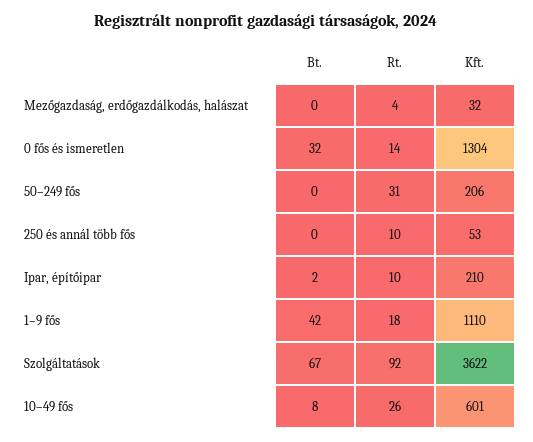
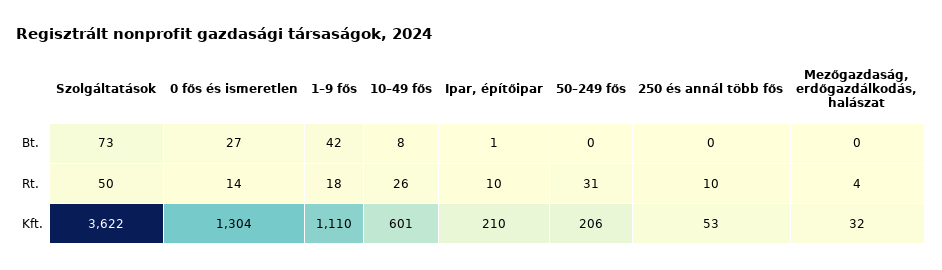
  {
    "Bt.": {
      "Mezőgazdaság, erdőgazdálkodás, halászat": 0,
-     "0 fős és ismeretlen": 32,
+     "0 fős és ismeretlen": 27,
      "50–249 fős": 0,
      "250 és annál több fős": 0,
-     "Ipar, építőipar": 2,
+     "Ipar, építőipar": 1,
      "1–9 fős": 42,
-     "Szolgáltatások": 67,
+     "Szolgáltatások": 73,
      "10–49 fős": 8
    },
    "Rt.": {
      "Mezőgazdaság, erdőgazdálkodás, halászat": 4,
      "0 fős és ismeretlen": 14,
      "50–249 fős": 31,
      "250 és annál több fős": 10,
      "Ipar, építőipar": 10,
      "1–9 fős": 18,
-     "Szolgáltatások": 92,
+     "Szolgáltatások": 50,
      "10–49 fős": 26
    },
    "Kft.": {
      "Mezőgazdaság, erdőgazdálkodás, halászat": 32,
      "0 fős és ismeretlen": 1304,
      "50–249 fős": 206,
      "250 és annál több fős": 53,
      "Ipar, építőipar": 210,
      "1–9 fős": 1110,
      "Szolgáltatások": 3622,
      "10–49 fős": 601
    }
  }

